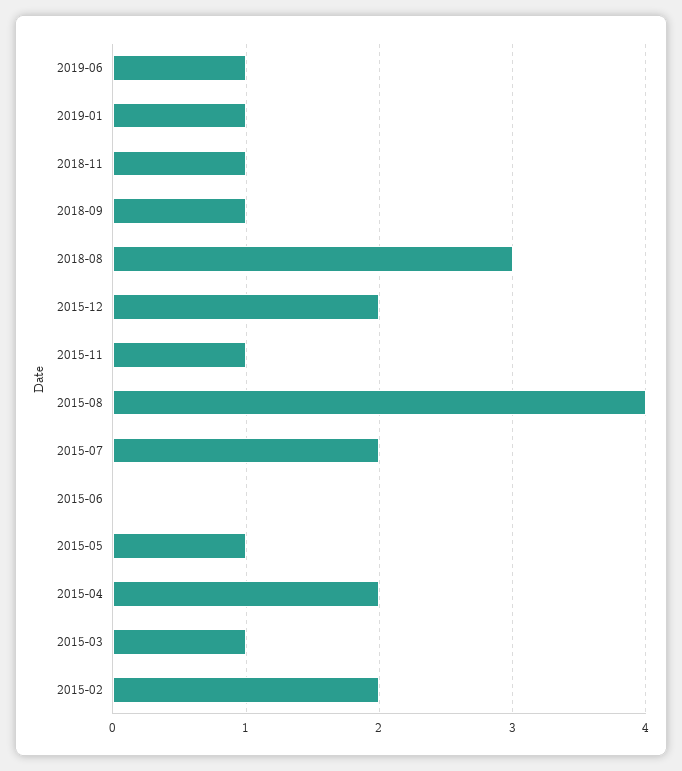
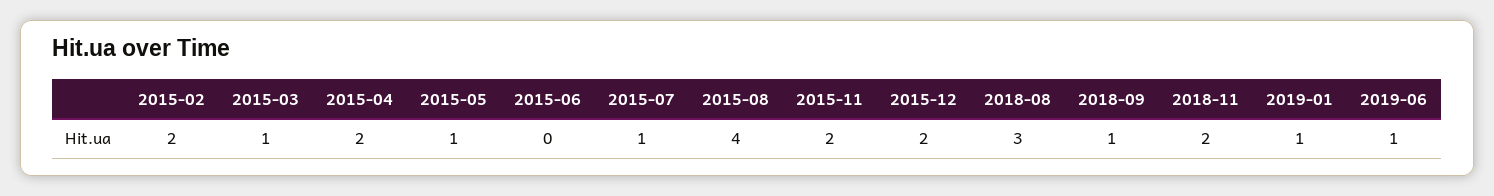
  {
    "2019-06": 1,
    "2019-01": 1,
-   "2018-11": 1,
+   "2018-11": 2,
    "2018-09": 1,
    "2018-08": 3,
    "2015-12": 2,
-   "2015-11": 1,
+   "2015-11": 2,
    "2015-08": 4,
-   "2015-07": 2,
+   "2015-07": 1,
    "2015-06": 0,
    "2015-05": 1,
    "2015-04": 2,
    "2015-03": 1,
    "2015-02": 2
  }

